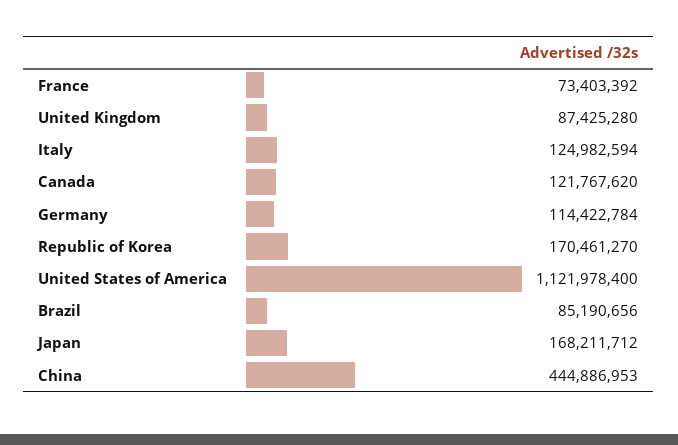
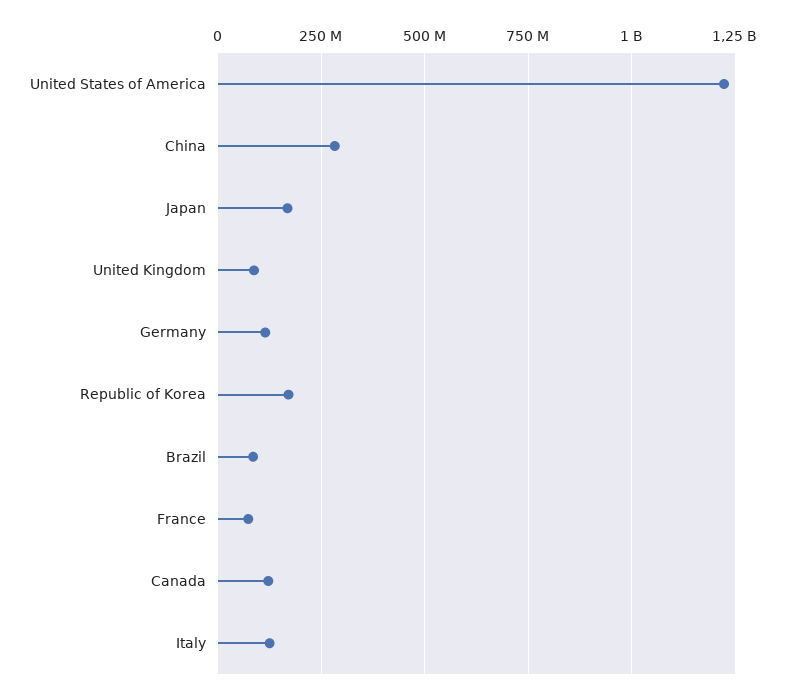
  {
    "France": 73403392,
    "United Kingdom": 87425280,
    "Italy": 124982594,
    "Canada": 121767620,
    "Germany": 114422784,
    "Republic of Korea": 170461270,
-   "United States of America": 1121978400,
+   "United States of America": 1225000000,
    "Brazil": 85190656,
    "Japan": 168211712,
-   "China": 444886953
+   "China": 275000000
  }

